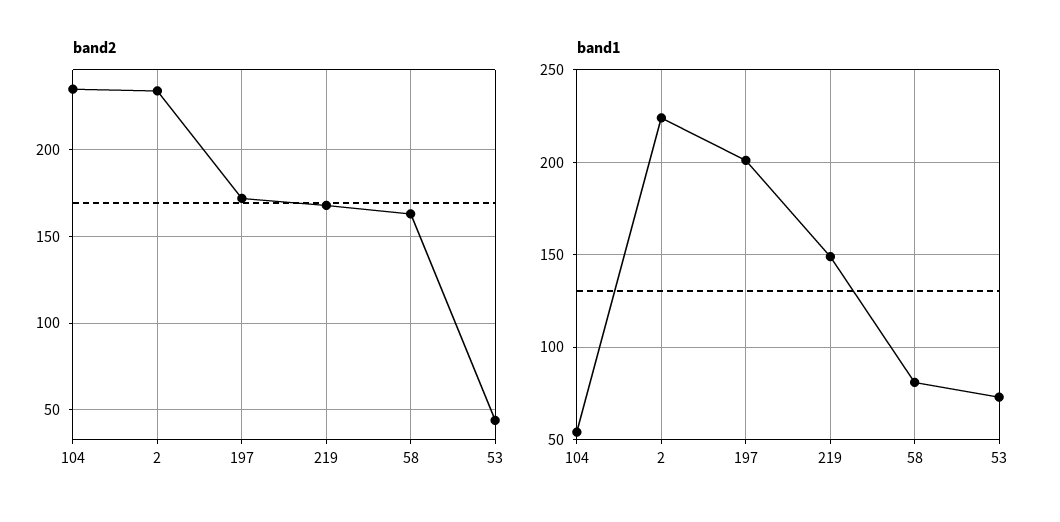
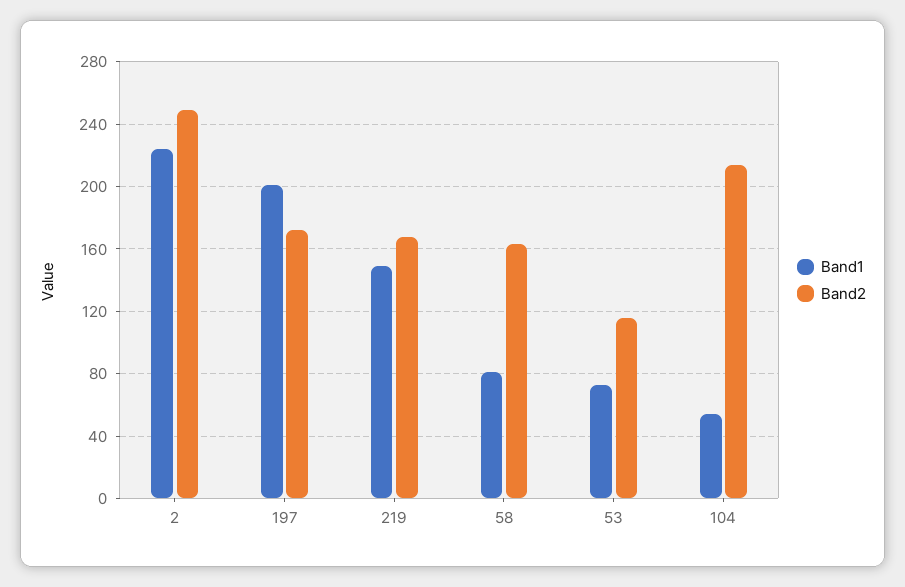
  {
    "band2": {
-     "104": 235,
+     "104": 215,
-     "2": 235,
+     "2": 250,
      "197": 170,
      "219": 170,
      "58": 165,
-     "53": 45
+     "53": 115
    },
    "band1": {
      "104": 55,
      "2": 225,
      "197": 200,
      "219": 150,
      "58": 80,
      "53": 75
    }
  }

